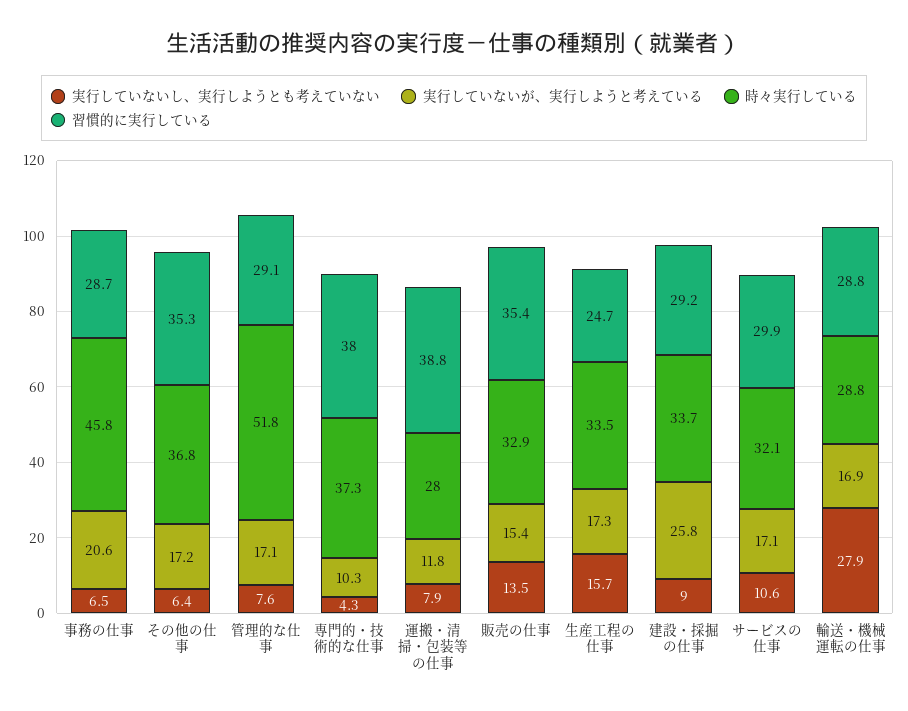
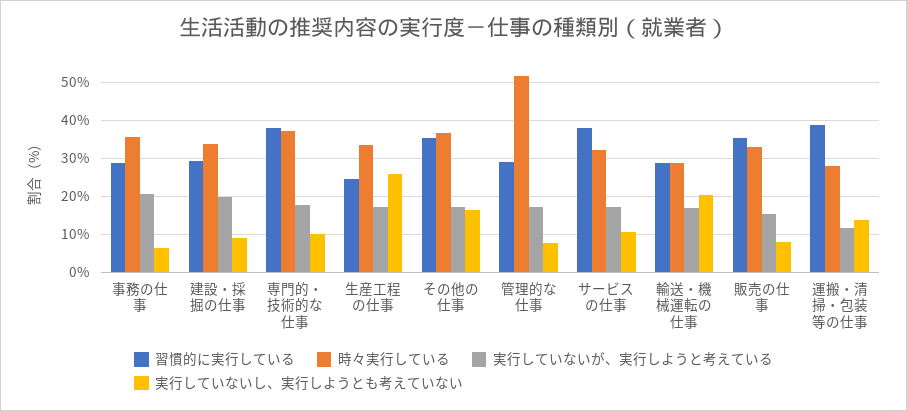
  {
    "実行していないし、実行しようとも考えていない": {
      "事務の仕事": 6.5,
-     "その他の仕事": 6.4,
+     "その他の仕事": 16,
      "管理的な仕事": 7.6,
-     "専門的・技術的な仕事": 4.3,
+     "専門的・技術的な仕事": 10,
-     "運搬・清掃・包装等の仕事": 7.9,
+     "運搬・清掃・包装等の仕事": 14,
-     "販売の仕事": 13.5,
+     "販売の仕事": 8,
-     "生産工程の仕事": 15.7,
+     "生産工程の仕事": 26,
      "建設・採掘の仕事": 9,
      "サービスの仕事": 10.6,
-     "輸送・機械運転の仕事": 27.9
+     "輸送・機械運転の仕事": 20
    },
    "実行していないが、実行しようと考えている": {
      "事務の仕事": 20.6,
      "その他の仕事": 17.2,
      "管理的な仕事": 17.1,
-     "専門的・技術的な仕事": 10.3,
+     "専門的・技術的な仕事": 18,
      "運搬・清掃・包装等の仕事": 11.8,
      "販売の仕事": 15.4,
      "生産工程の仕事": 17.3,
-     "建設・採掘の仕事": 25.8,
+     "建設・採掘の仕事": 20,
      "サービスの仕事": 17.1,
      "輸送・機械運転の仕事": 16.9
    },
    "時々実行している": {
-     "事務の仕事": 45.8,
+     "事務の仕事": 36,
      "その他の仕事": 36.8,
      "管理的な仕事": 51.8,
      "専門的・技術的な仕事": 37.3,
      "運搬・清掃・包装等の仕事": 28,
      "販売の仕事": 32.9,
      "生産工程の仕事": 33.5,
      "建設・採掘の仕事": 33.7,
      "サービスの仕事": 32.1,
      "輸送・機械運転の仕事": 28.8
    },
    "習慣的に実行している": {
      "事務の仕事": 28.7,
      "その他の仕事": 35.3,
      "管理的な仕事": 29.1,
      "専門的・技術的な仕事": 38,
      "運搬・清掃・包装等の仕事": 38.8,
      "販売の仕事": 35.4,
      "生産工程の仕事": 24.7,
      "建設・採掘の仕事": 29.2,
-     "サービスの仕事": 29.9,
+     "サービスの仕事": 38,
      "輸送・機械運転の仕事": 28.8
    }
  }

